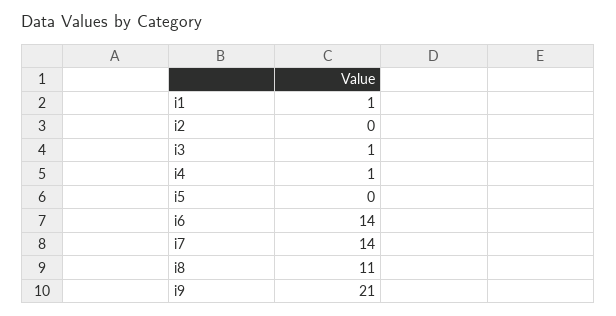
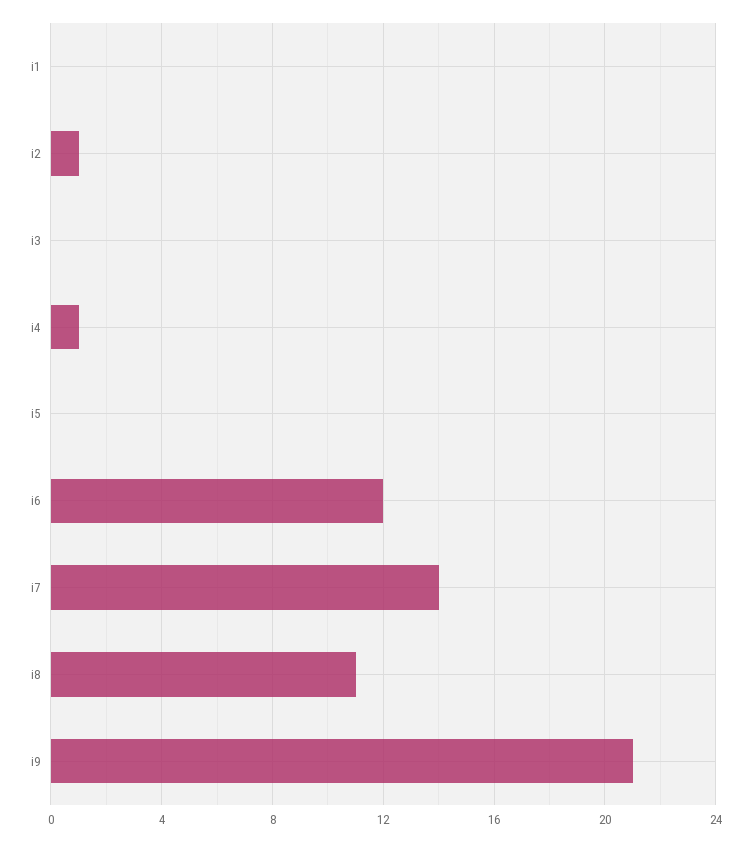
  {
-   "i1": 1,
+   "i1": 0,
-   "i2": 0,
+   "i2": 1,
-   "i3": 1,
+   "i3": 0,
    "i4": 1,
    "i5": 0,
-   "i6": 14,
+   "i6": 12,
    "i7": 14,
    "i8": 11,
    "i9": 21
  }

